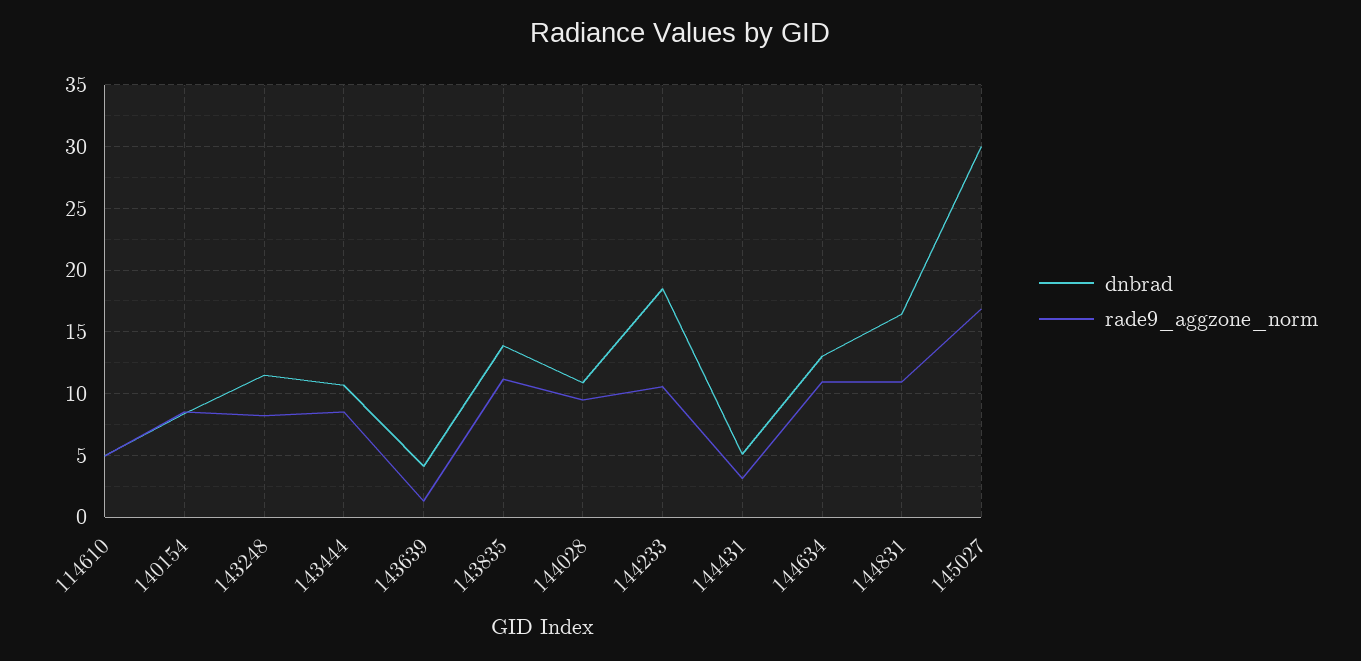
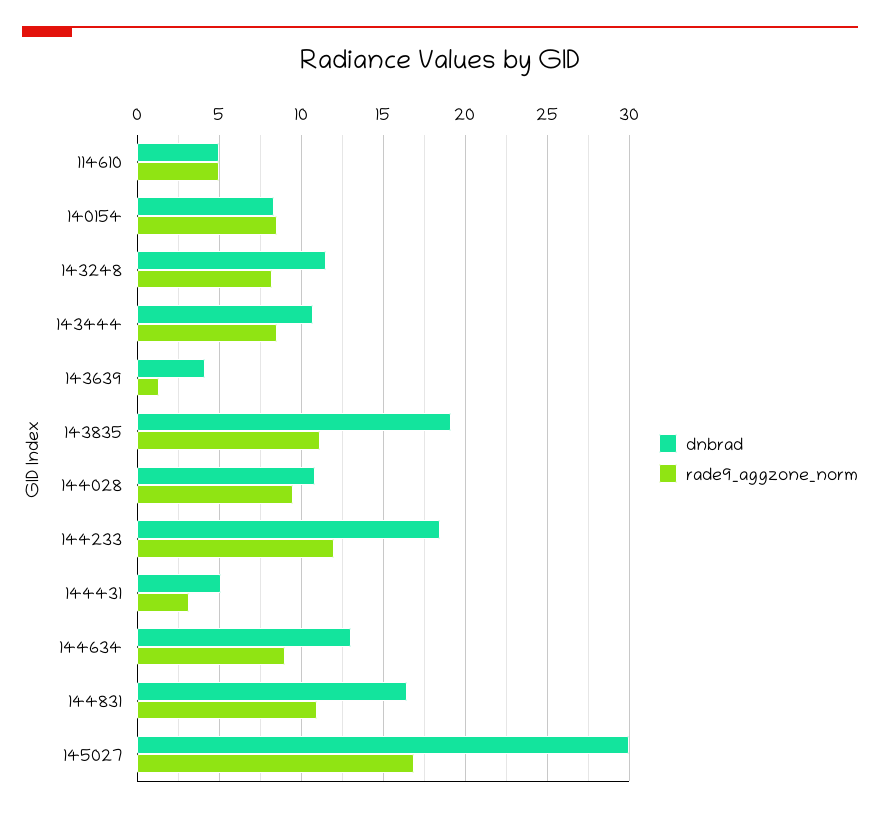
  {
    "dnbrad": {
      "114610": 5,
      "140154": 8.5,
      "143248": 11.5,
      "143444": 10.5,
      "143639": 4,
-     "143835": 14,
+     "143835": 19,
      "144028": 11,
      "144233": 18.5,
      "144431": 5,
      "144634": 13,
      "144831": 16.5,
      "145027": 30
    },
    "rade9_aggzone_norm": {
      "114610": 5,
      "140154": 8.5,
      "143248": 8,
      "143444": 8.5,
      "143639": 1.5,
      "143835": 11,
      "144028": 9.5,
-     "144233": 10.5,
+     "144233": 12,
      "144431": 3,
-     "144634": 11,
+     "144634": 9,
      "144831": 11,
      "145027": 17
    }
  }

